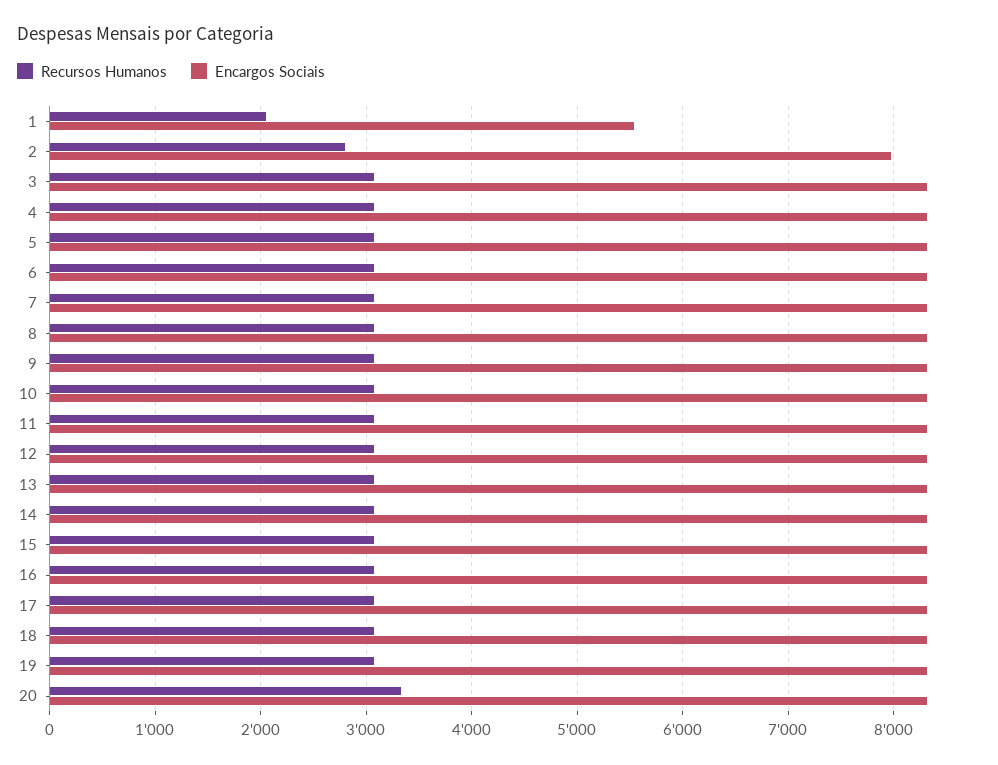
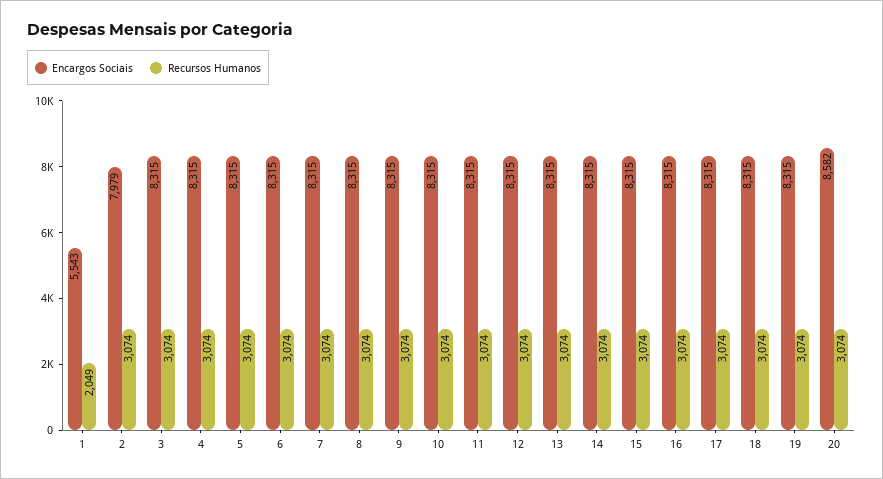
  {
    "Recursos Humanos": {
      "1": 2049,
-     "2": 2800,
+     "2": 3074,
      "3": 3074,
      "4": 3074,
      "5": 3074,
      "6": 3074,
      "7": 3074,
      "8": 3074,
      "9": 3074,
      "10": 3074,
      "11": 3074,
      "12": 3074,
      "13": 3074,
      "14": 3074,
      "15": 3074,
      "16": 3074,
      "17": 3074,
      "18": 3074,
      "19": 3074,
-     "20": 3300
+     "20": 3074
    },
    "Encargos Sociais": {
      "1": 5543,
      "2": 7979,
      "3": 8315,
      "4": 8315,
      "5": 8315,
      "6": 8315,
      "7": 8315,
      "8": 8315,
      "9": 8315,
      "10": 8315,
      "11": 8315,
      "12": 8315,
      "13": 8315,
      "14": 8315,
      "15": 8315,
      "16": 8315,
      "17": 8315,
      "18": 8315,
      "19": 8315,
-     "20": 8300
+     "20": 8582
    }
  }

